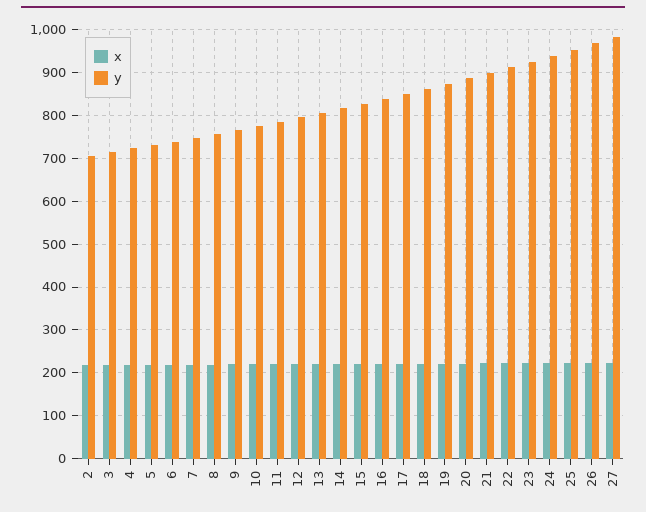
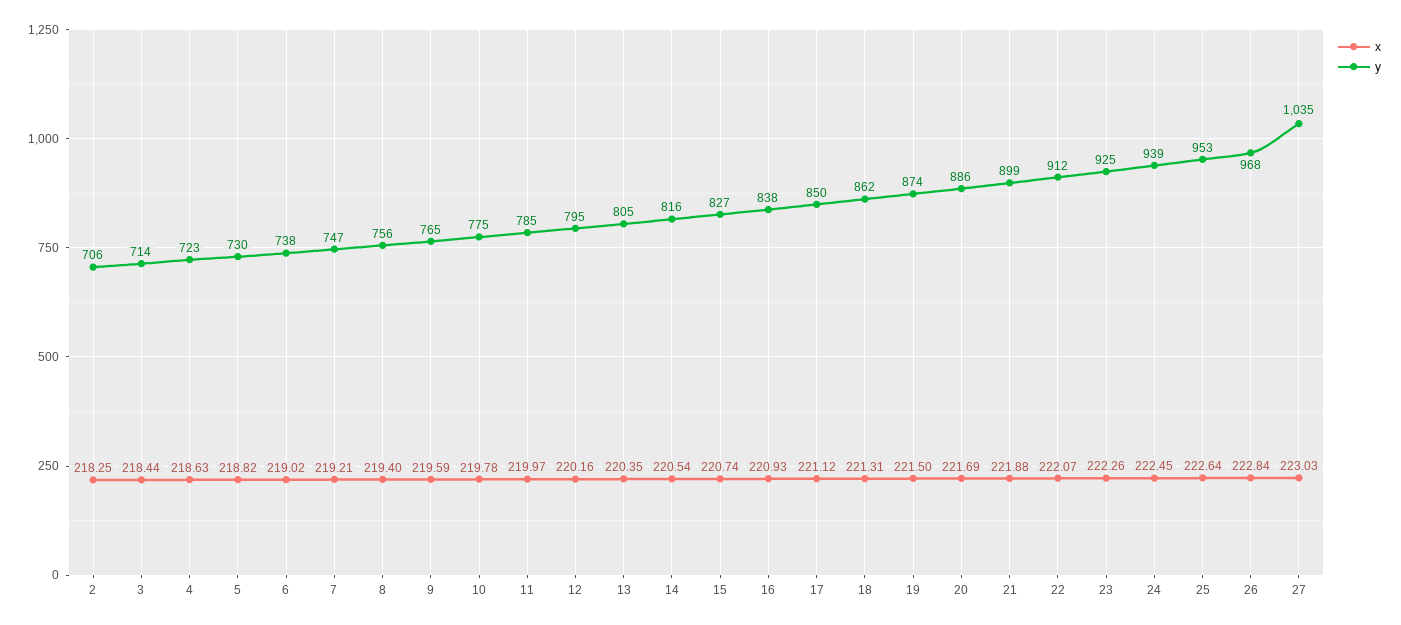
  {
    "x": {
      "2": 218.25,
      "3": 218.44,
      "4": 218.63,
      "5": 218.82,
      "6": 219.02,
      "7": 219.21,
      "8": 219.4,
      "9": 219.59,
      "10": 219.78,
      "11": 219.97,
      "12": 220.16,
      "13": 220.35,
      "14": 220.54,
      "15": 220.74,
      "16": 220.93,
      "17": 221.12,
      "18": 221.31,
      "19": 221.5,
      "20": 221.69,
      "21": 221.88,
      "22": 222.07,
      "23": 222.26,
      "24": 222.45,
      "25": 222.64,
      "26": 222.84,
      "27": 223.03
    },
    "y": {
      "2": 706,
      "3": 714,
      "4": 723,
      "5": 730,
      "6": 738,
      "7": 747,
      "8": 756,
      "9": 765,
      "10": 775,
      "11": 785,
      "12": 795,
      "13": 805,
      "14": 816,
      "15": 827,
      "16": 838,
      "17": 850,
      "18": 862,
      "19": 874,
      "20": 886,
      "21": 899,
      "22": 912,
      "23": 925,
      "24": 939,
      "25": 953,
      "26": 968,
-     "27": 980
+     "27": 1035
    }
  }

